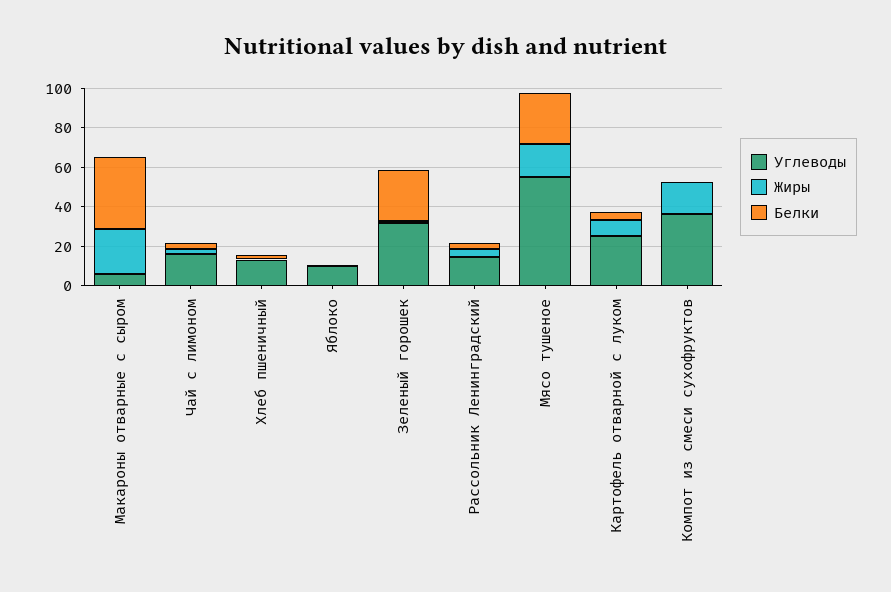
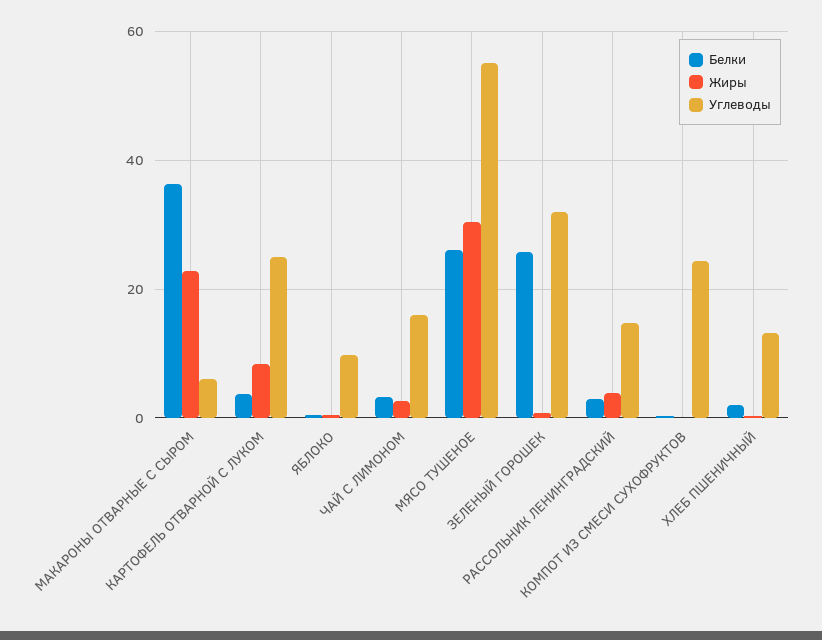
  {
    "Углеводы": {
      "Макароны отварные с сыром": 6,
      "Чай с лимоном": 16,
      "Хлеб пшеничный": 14,
      "Яблоко": 10,
      "Зеленый горошек": 32,
      "Рассольник Ленинградский": 14,
      "Мясо тушеное": 56,
      "Картофель отварной с луком": 26,
-     "Компот из смеси сухофруктов": 35
+     "Компот из смеси сухофруктов": 24
    },
    "Жиры": {
      "Макароны отварные с сыром": 22,
      "Чай с лимоном": 2,
      "Хлеб пшеничный": 0,
      "Яблоко": 0,
      "Зеленый горошек": 0,
      "Рассольник Ленинградский": 4,
-     "Мясо тушеное": 15,
+     "Мясо тушеное": 30,
      "Картофель отварной с луком": 8,
-     "Компот из смеси сухофруктов": 15
+     "Компот из смеси сухофруктов": 0
    },
    "Белки": {
      "Макароны отварные с сыром": 36,
      "Чай с лимоном": 4,
      "Хлеб пшеничный": 2,
      "Яблоко": 0,
      "Зеленый горошек": 26,
      "Рассольник Ленинградский": 2,
      "Мясо тушеное": 26,
      "Картофель отварной с луком": 4,
      "Компот из смеси сухофруктов": 0
    }
  }

